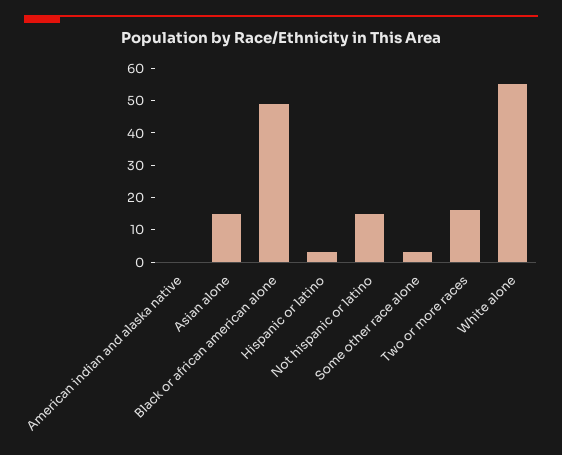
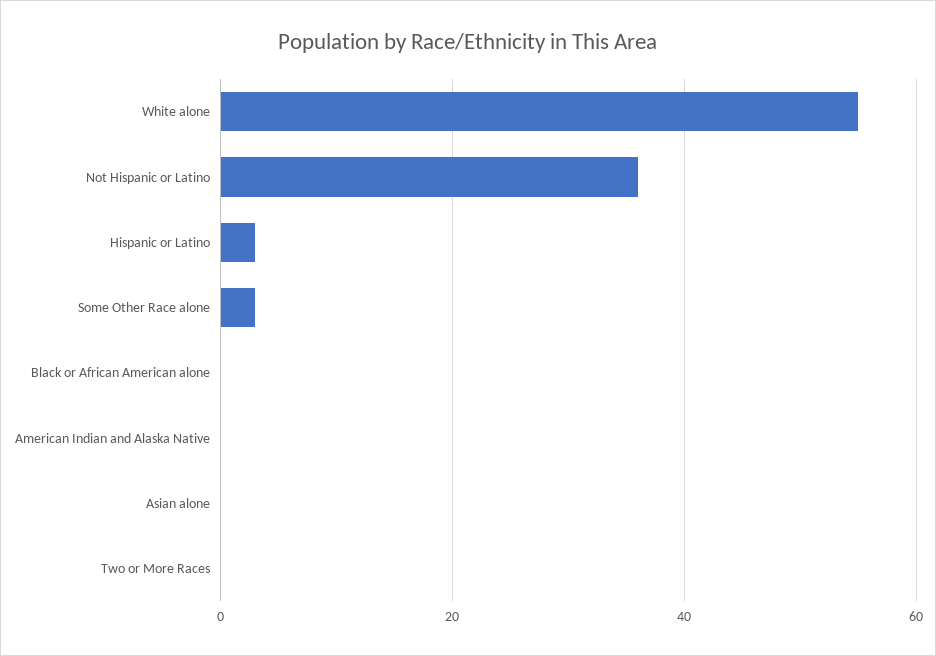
  {
    "American indian and alaska native": 0,
-   "Asian alone": 15,
+   "Asian alone": 0,
-   "Black or african american alone": 50,
+   "Black or african american alone": 0,
    "Hispanic or latino": 5,
-   "Not hispanic or latino": 15,
+   "Not hispanic or latino": 35,
    "Some other race alone": 5,
-   "Two or more races": 15,
+   "Two or more races": 0,
    "White alone": 55
  }

